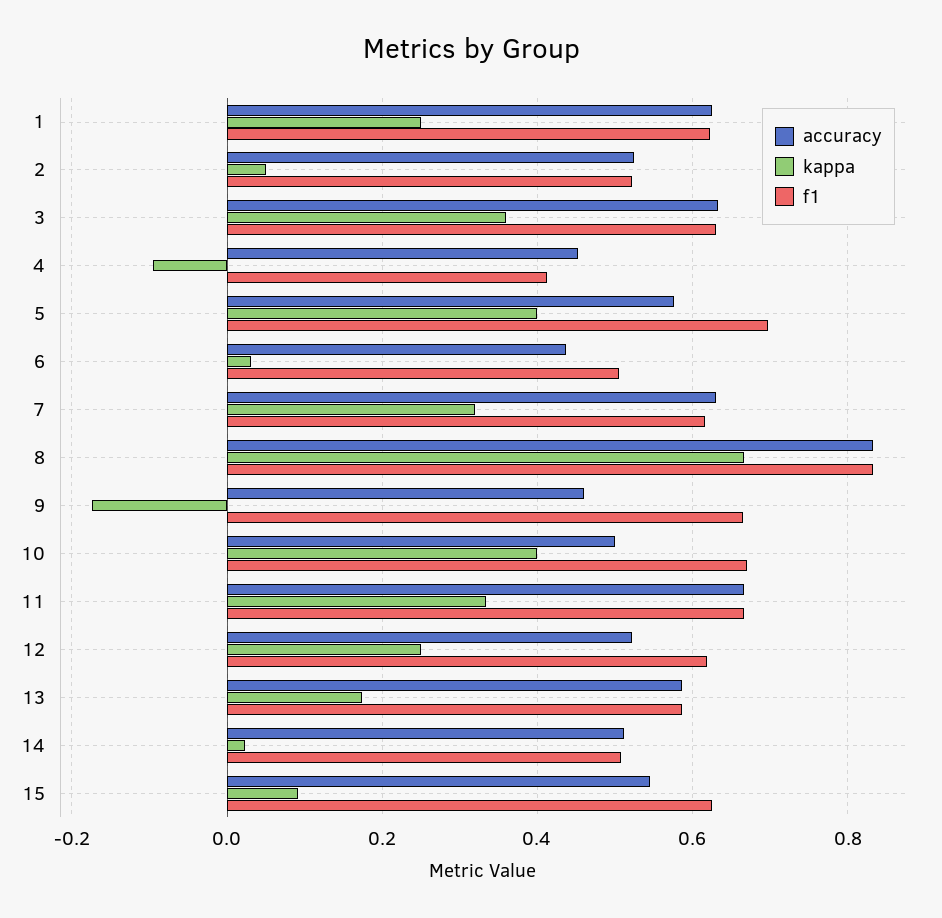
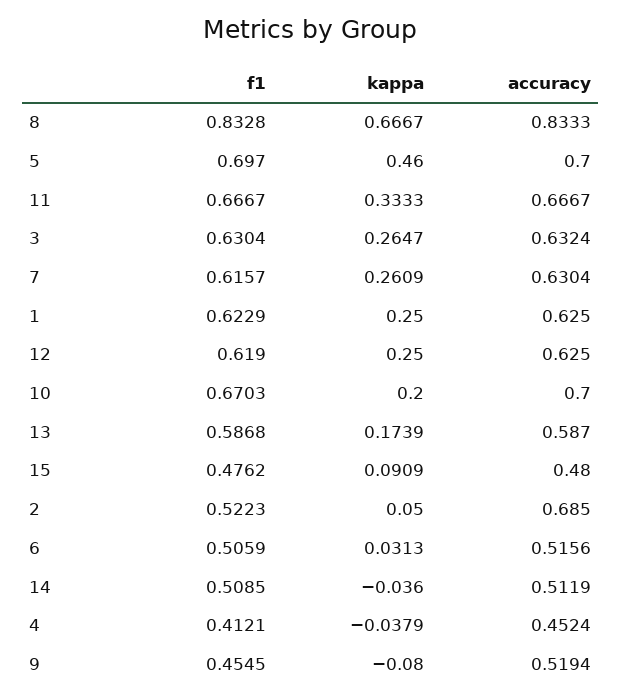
  {
    "accuracy": {
      "1": 0.625,
-     "2": 0.52,
+     "2": 0.685,
      "3": 0.6324,
      "4": 0.4524,
-     "5": 0.58,
+     "5": 0.7,
-     "6": 0.44,
+     "6": 0.5156,
      "7": 0.6304,
      "8": 0.8333,
-     "9": 0.46,
+     "9": 0.5194,
-     "10": 0.5,
+     "10": 0.7,
      "11": 0.6667,
-     "12": 0.52,
+     "12": 0.625,
      "13": 0.587,
      "14": 0.5119,
-     "15": 0.54
+     "15": 0.48
    },
    "kappa": {
      "1": 0.25,
      "2": 0.05,
-     "3": 0.36,
+     "3": 0.2647,
-     "4": -0.1,
+     "4": -0.0379,
-     "5": 0.4,
+     "5": 0.46,
      "6": 0.0313,
-     "7": 0.32,
+     "7": 0.2609,
      "8": 0.6667,
-     "9": -0.18,
+     "9": -0.08,
-     "10": 0.4,
+     "10": 0.2,
      "11": 0.3333,
      "12": 0.25,
      "13": 0.1739,
-     "14": 0.02,
+     "14": -0.036,
      "15": 0.0909
    },
    "f1": {
      "1": 0.6229,
      "2": 0.5223,
      "3": 0.6304,
      "4": 0.4121,
      "5": 0.697,
      "6": 0.5059,
      "7": 0.6157,
      "8": 0.8328,
-     "9": 0.66,
+     "9": 0.4545,
      "10": 0.6703,
      "11": 0.6667,
      "12": 0.619,
      "13": 0.5868,
      "14": 0.5085,
-     "15": 0.62
+     "15": 0.4762
    }
  }

